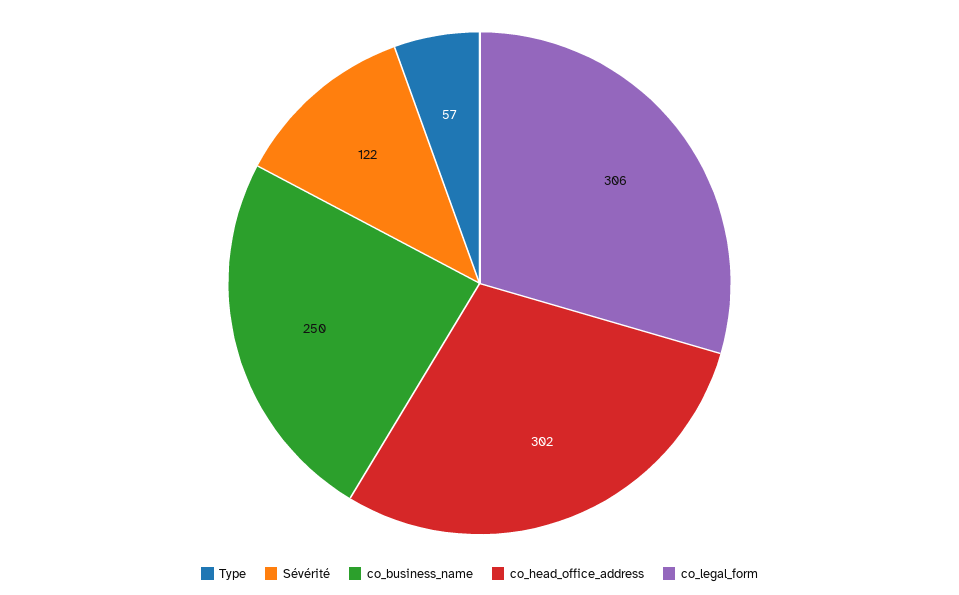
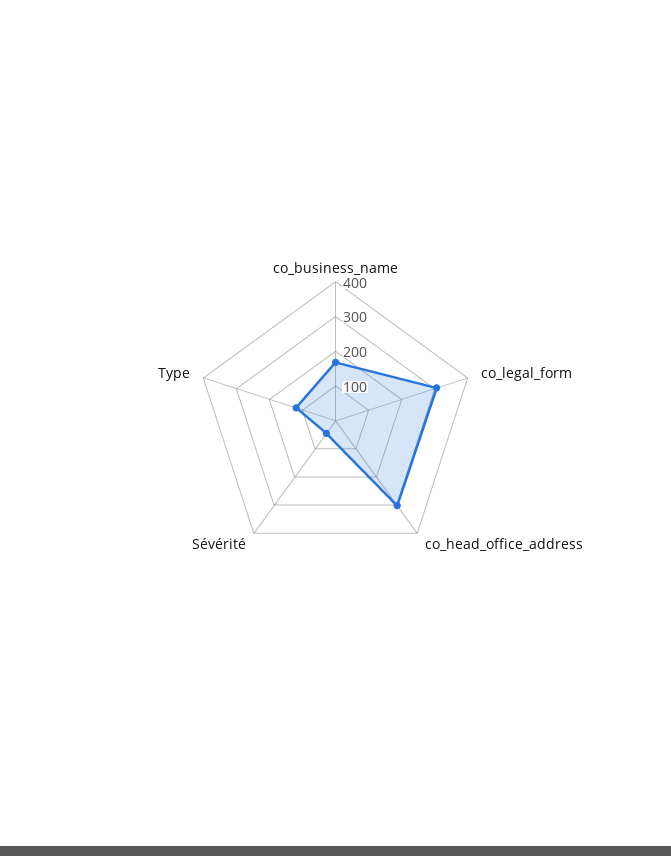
  {
-   "Type": 57,
+   "Type": 125,
-   "Sévérité": 122,
+   "Sévérité": 50,
-   "co_business_name": 250,
+   "co_business_name": 175,
    "co_head_office_address": 302,
    "co_legal_form": 306
  }

